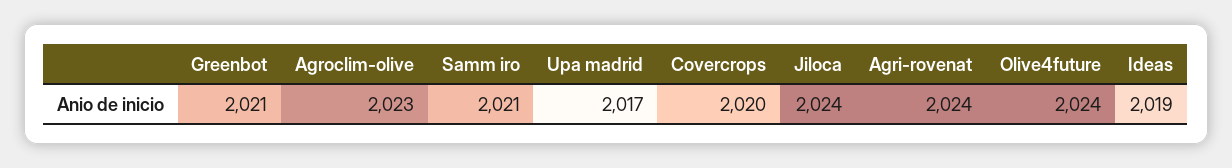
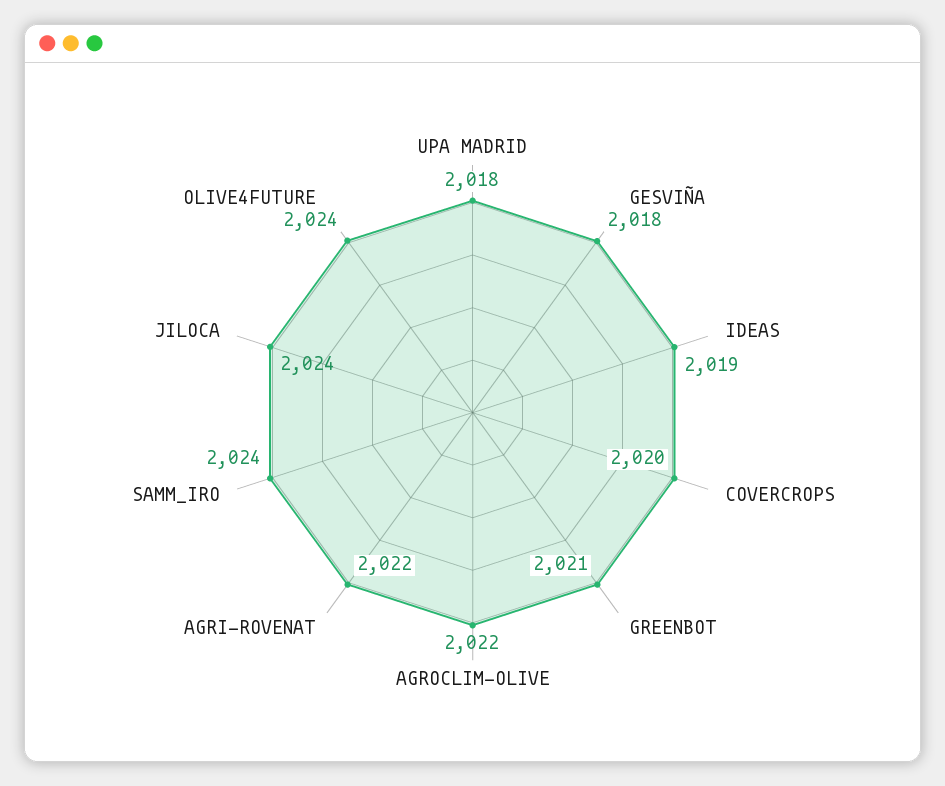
  {
    "Greenbot": 2021,
-   "Agroclim-olive": 2023,
+   "Agroclim-olive": 2022,
-   "Samm iro": 2021,
+   "Samm iro": 2024,
-   "Upa madrid": 2017,
+   "Upa madrid": 2018,
    "Covercrops": 2020,
    "Jiloca": 2024,
-   "Agri-rovenat": 2024,
+   "Agri-rovenat": 2022,
    "Olive4future": 2024,
-   "Ideas": 2019
+   "Ideas": 2019,
+   "GESVIÑA": 2018
  }

